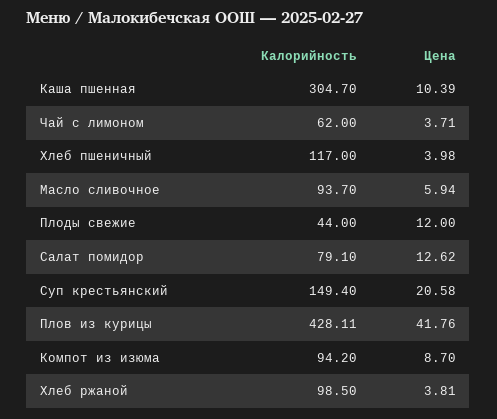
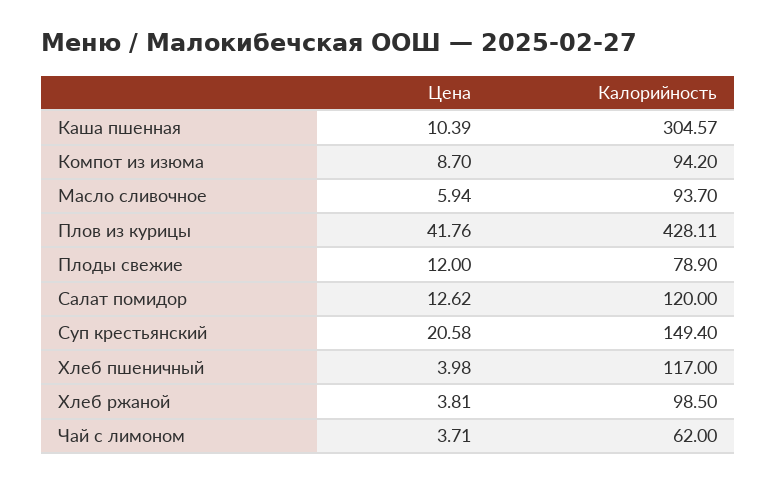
  {
    "Калорийность": {
-     "Каша пшенная": 304.7,
+     "Каша пшенная": 304.57,
      "Чай с лимоном": 62,
      "Хлеб пшеничный": 117,
      "Масло сливочное": 93.7,
-     "Плоды свежие": 44,
+     "Плоды свежие": 78.9,
-     "Салат помидор": 79.1,
+     "Салат помидор": 120,
      "Суп крестьянский": 149.4,
      "Плов из курицы": 428.11,
      "Компот из изюма": 94.2,
      "Хлеб ржаной": 98.5
    },
    "Цена": {
      "Каша пшенная": 10.39,
      "Чай с лимоном": 3.71,
      "Хлеб пшеничный": 3.98,
      "Масло сливочное": 5.94,
      "Плоды свежие": 12,
      "Салат помидор": 12.62,
      "Суп крестьянский": 20.58,
      "Плов из курицы": 41.76,
      "Компот из изюма": 8.7,
      "Хлеб ржаной": 3.81
    }
  }

